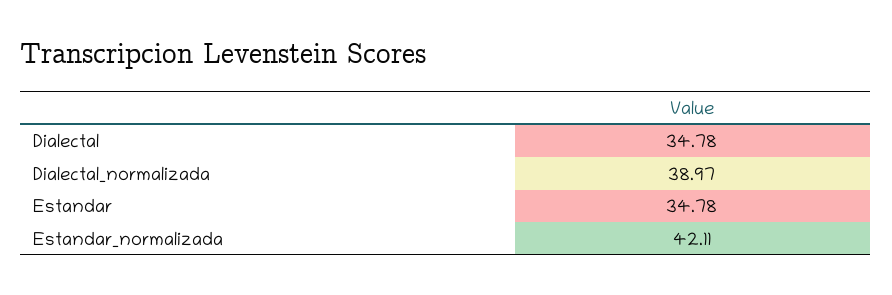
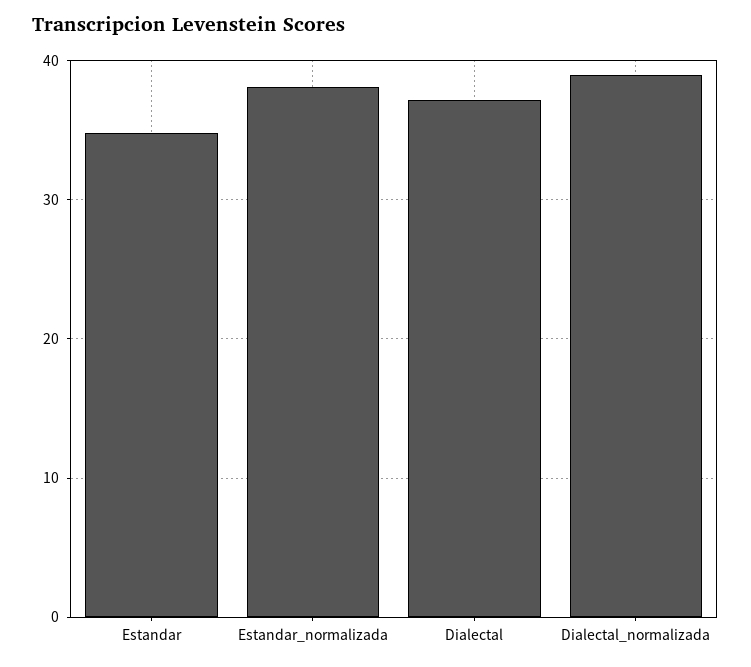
  {
-   "Dialectal": 34.78,
+   "Dialectal": 37,
    "Dialectal_normalizada": 38.97,
    "Estandar": 34.78,
-   "Estandar_normalizada": 42.11
+   "Estandar_normalizada": 38
  }

